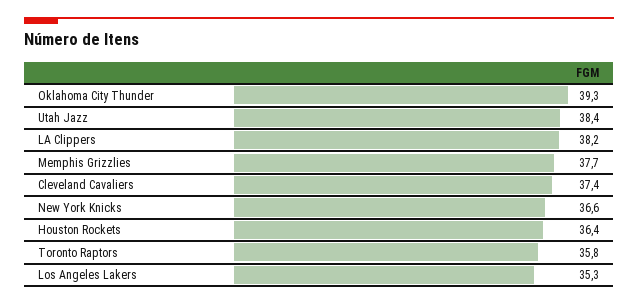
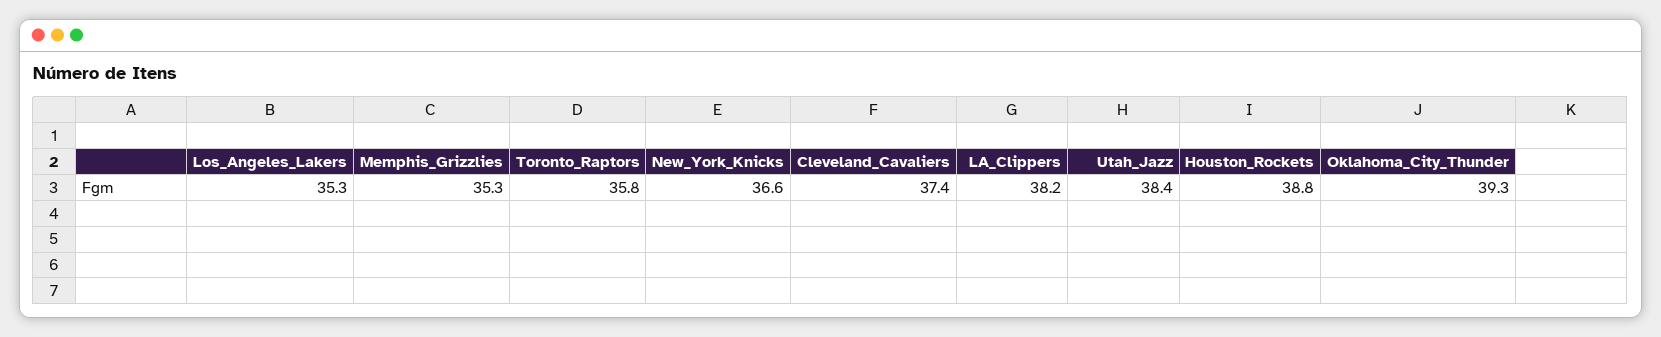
  {
    "Oklahoma City Thunder": 39.3,
    "Utah Jazz": 38.4,
    "LA Clippers": 38.2,
-   "Memphis Grizzlies": 37.7,
+   "Memphis Grizzlies": 35.3,
    "Cleveland Cavaliers": 37.4,
    "New York Knicks": 36.6,
-   "Houston Rockets": 36.4,
+   "Houston Rockets": 38.8,
    "Toronto Raptors": 35.8,
    "Los Angeles Lakers": 35.3
  }

